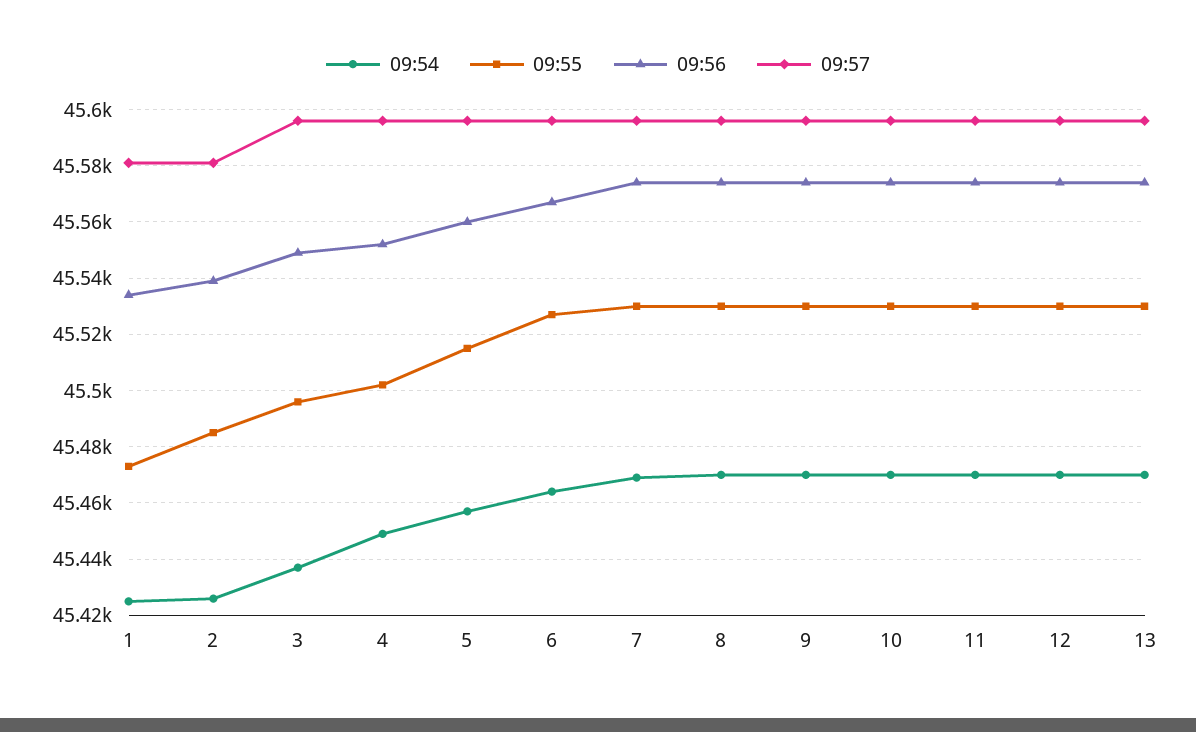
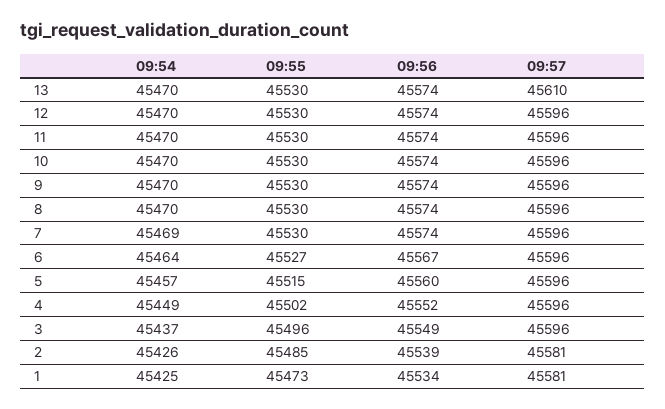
  {
    "09:54": {
      "1": 45425,
      "2": 45426,
      "3": 45437,
      "4": 45449,
      "5": 45457,
      "6": 45464,
      "7": 45469,
      "8": 45470,
      "9": 45470,
      "10": 45470,
      "11": 45470,
      "12": 45470,
      "13": 45470
    },
    "09:55": {
      "1": 45473,
      "2": 45485,
      "3": 45496,
      "4": 45502,
      "5": 45515,
      "6": 45527,
      "7": 45530,
      "8": 45530,
      "9": 45530,
      "10": 45530,
      "11": 45530,
      "12": 45530,
      "13": 45530
    },
    "09:56": {
      "1": 45534,
      "2": 45539,
      "3": 45549,
      "4": 45552,
      "5": 45560,
      "6": 45567,
      "7": 45574,
      "8": 45574,
      "9": 45574,
      "10": 45574,
      "11": 45574,
      "12": 45574,
      "13": 45574
    },
    "09:57": {
      "1": 45581,
      "2": 45581,
      "3": 45596,
      "4": 45596,
      "5": 45596,
      "6": 45596,
      "7": 45596,
      "8": 45596,
      "9": 45596,
      "10": 45596,
      "11": 45596,
      "12": 45596,
-     "13": 45595
+     "13": 45610
    }
  }

